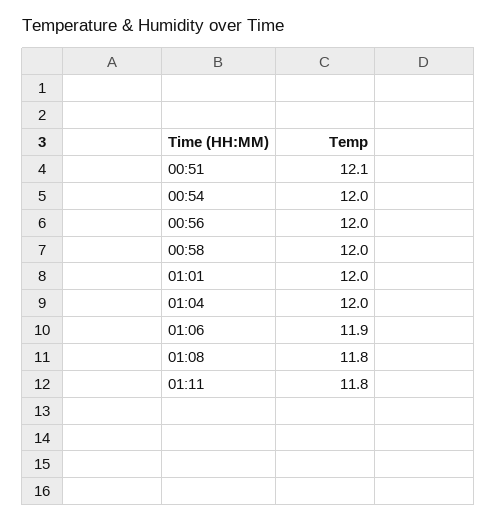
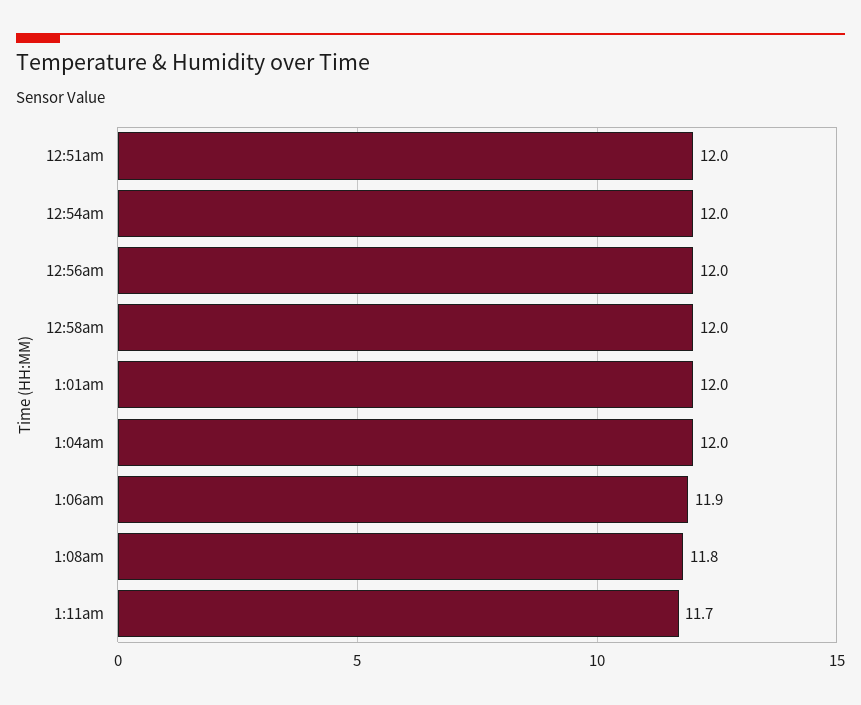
  {
-   "00:51": 12.1,
+   "00:51": 12,
    "00:54": 12,
    "00:56": 12,
    "00:58": 12,
    "01:01": 12,
    "01:04": 12,
    "01:06": 11.9,
    "01:08": 11.8,
-   "01:11": 11.8
+   "01:11": 11.7
  }

